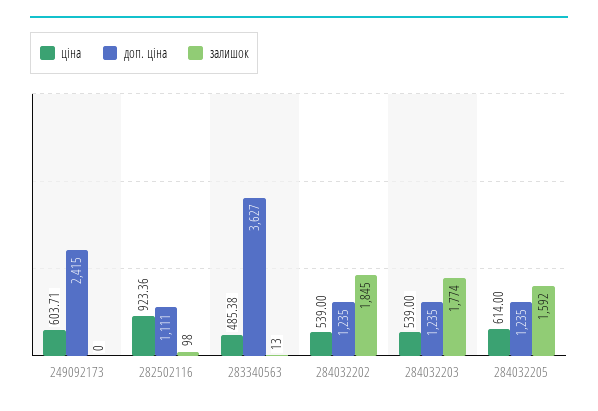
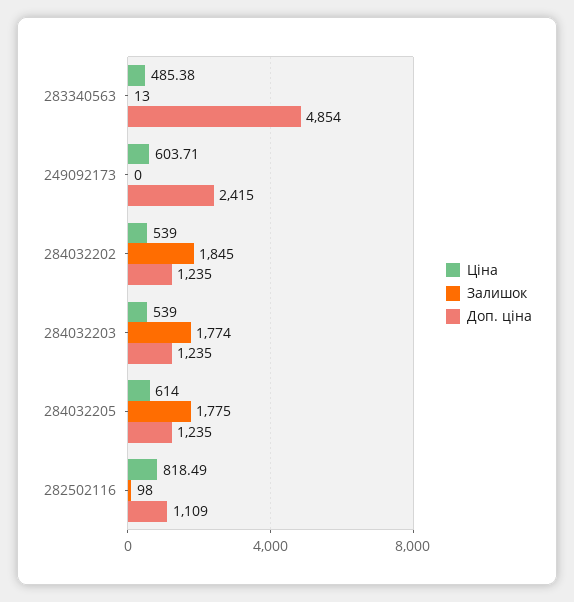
  {
    "ціна": {
      "249092173": 603.71,
-     "282502116": 923.36,
+     "282502116": 818.49,
      "283340563": 485.38,
      "284032202": 539,
      "284032203": 539,
      "284032205": 614
    },
    "доп. ціна": {
      "249092173": 2415,
-     "282502116": 1111,
+     "282502116": 1109,
-     "283340563": 3627,
+     "283340563": 4854,
      "284032202": 1235,
      "284032203": 1235,
      "284032205": 1235
    },
    "залишок": {
      "249092173": 0,
      "282502116": 98,
      "283340563": 13,
      "284032202": 1845,
      "284032203": 1774,
-     "284032205": 1592
+     "284032205": 1775
    }
  }

